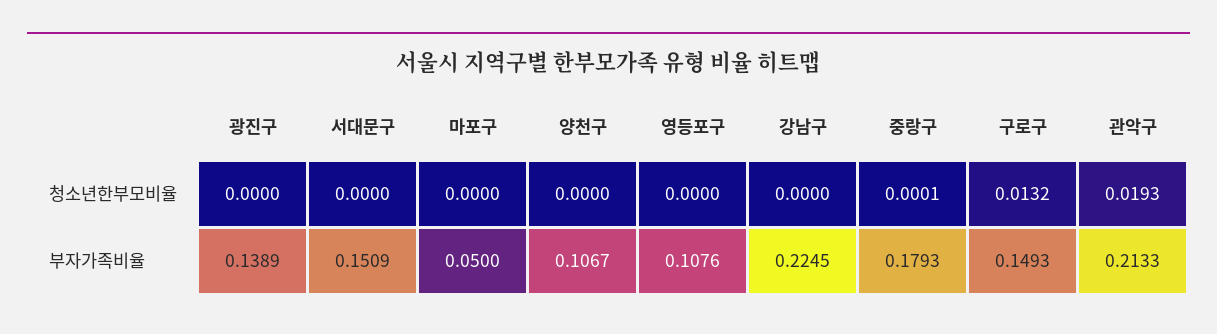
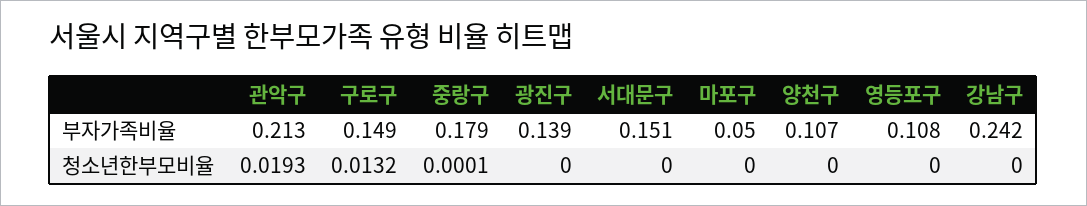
  {
    "광진구": {
      "청소년한부모비율": 0,
      "부자가족비율": 0.1389
    },
    "서대문구": {
      "청소년한부모비율": 0,
      "부자가족비율": 0.1509
    },
    "마포구": {
      "청소년한부모비율": 0,
      "부자가족비율": 0.05
    },
    "양천구": {
      "청소년한부모비율": 0,
      "부자가족비율": 0.1067
    },
    "영등포구": {
      "청소년한부모비율": 0,
      "부자가족비율": 0.1076
    },
    "강남구": {
      "청소년한부모비율": 0,
-     "부자가족비율": 0.2245
+     "부자가족비율": 0.242
    },
    "중랑구": {
      "청소년한부모비율": 0.0001,
      "부자가족비율": 0.1793
    },
    "구로구": {
      "청소년한부모비율": 0.0132,
      "부자가족비율": 0.1493
    },
    "관악구": {
      "청소년한부모비율": 0.0193,
      "부자가족비율": 0.2133
    }
  }

